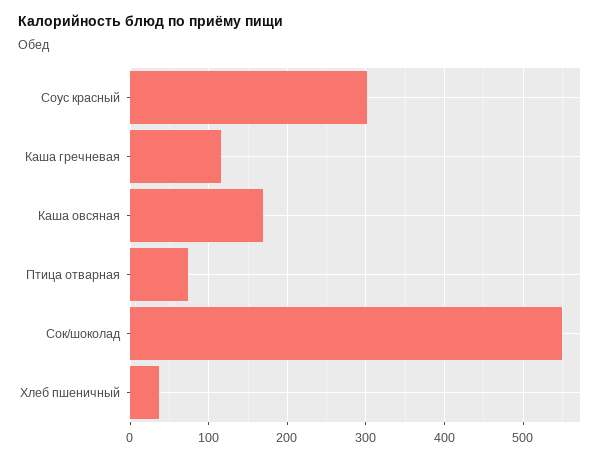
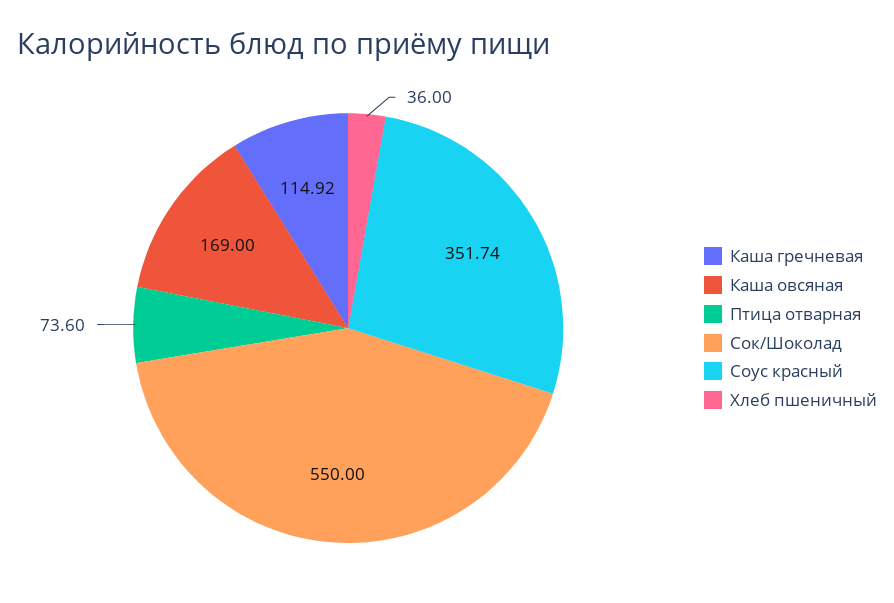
  {
-   "Соус красный": 300,
+   "Соус красный": 351.74,
    "Каша гречневая": 114.92,
    "Каша овсяная": 169,
    "Птица отварная": 73.6,
    "Сок/шоколад": 550,
    "Хлеб пшеничный": 36
  }

